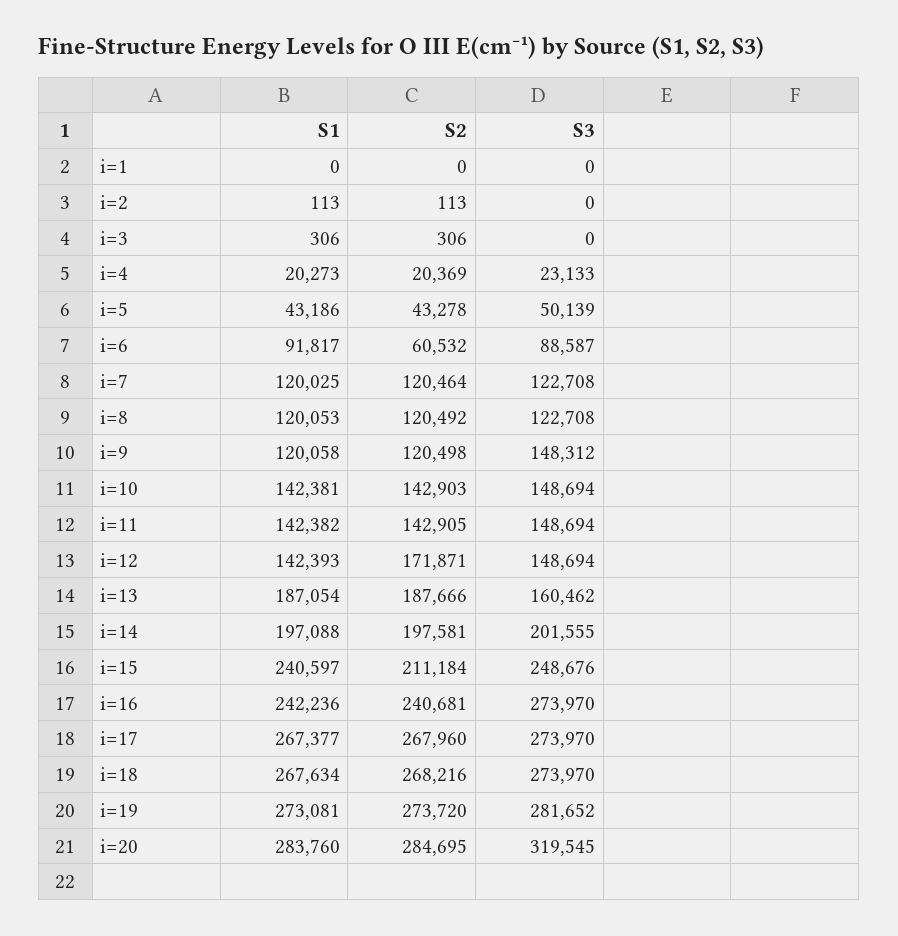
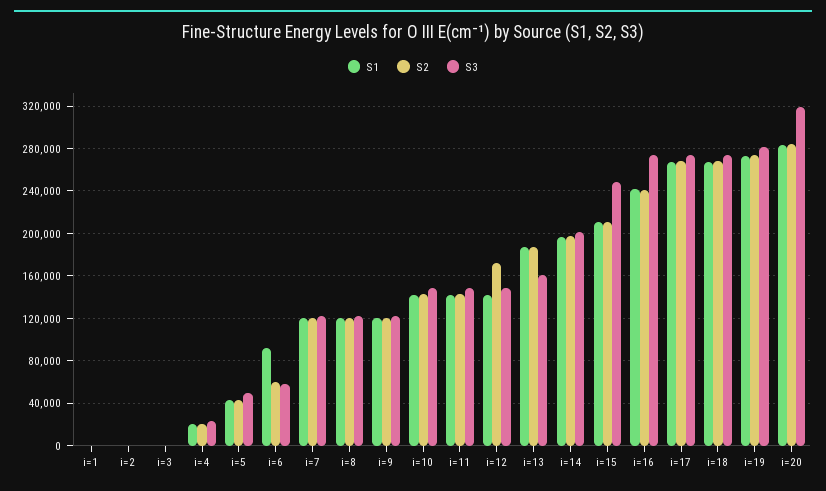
  {
    "S1": {
      "i=1": 0,
      "i=2": 113,
      "i=3": 306,
      "i=4": 20273,
      "i=5": 43186,
      "i=6": 91817,
      "i=7": 120025,
      "i=8": 120053,
      "i=9": 120058,
      "i=10": 142381,
      "i=11": 142382,
      "i=12": 142393,
      "i=13": 187054,
      "i=14": 197088,
-     "i=15": 240597,
+     "i=15": 210000,
      "i=16": 242236,
      "i=17": 267377,
      "i=18": 267634,
      "i=19": 273081,
      "i=20": 283760
    },
    "S2": {
      "i=1": 0,
      "i=2": 113,
      "i=3": 306,
      "i=4": 20369,
      "i=5": 43278,
      "i=6": 60532,
      "i=7": 120464,
      "i=8": 120492,
      "i=9": 120498,
      "i=10": 142903,
      "i=11": 142905,
      "i=12": 171871,
      "i=13": 187666,
      "i=14": 197581,
      "i=15": 211184,
      "i=16": 240681,
      "i=17": 267960,
      "i=18": 268216,
      "i=19": 273720,
      "i=20": 284695
    },
    "S3": {
      "i=1": 0,
      "i=2": 0,
      "i=3": 0,
      "i=4": 23133,
      "i=5": 50139,
-     "i=6": 88587,
+     "i=6": 60000,
      "i=7": 122708,
      "i=8": 122708,
-     "i=9": 148312,
+     "i=9": 120000,
      "i=10": 148694,
      "i=11": 148694,
      "i=12": 148694,
      "i=13": 160462,
      "i=14": 201555,
      "i=15": 248676,
      "i=16": 273970,
      "i=17": 273970,
      "i=18": 273970,
      "i=19": 281652,
      "i=20": 319545
    }
  }

